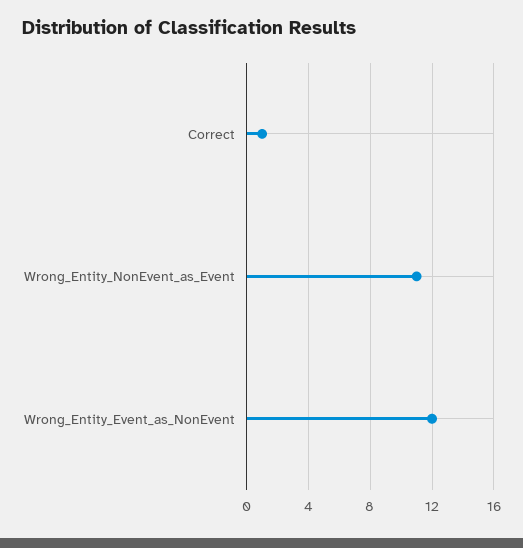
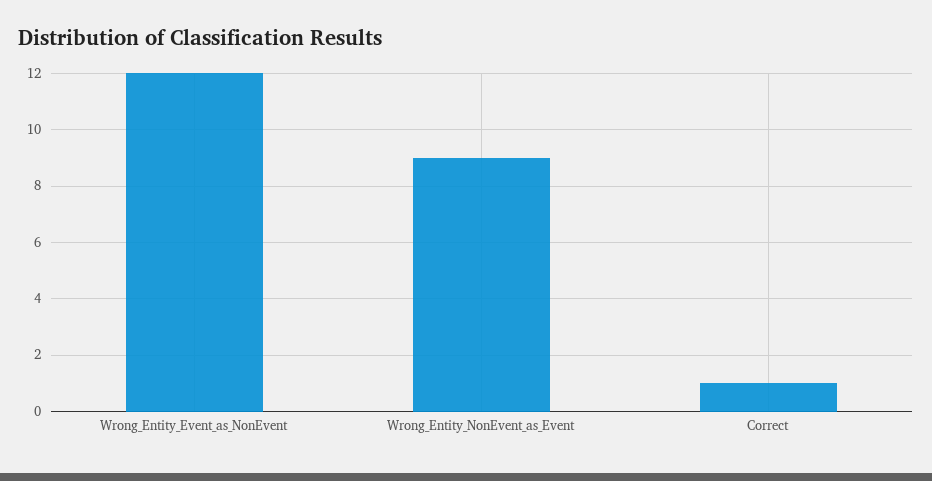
  {
    "Correct": 1,
-   "Wrong_Entity_NonEvent_as_Event": 11,
+   "Wrong_Entity_NonEvent_as_Event": 9,
    "Wrong_Entity_Event_as_NonEvent": 12
  }

